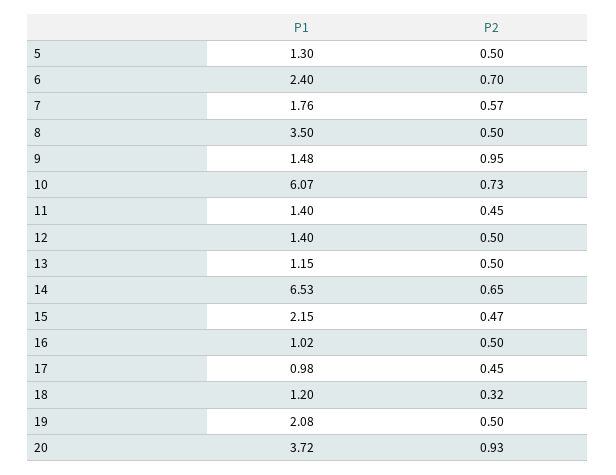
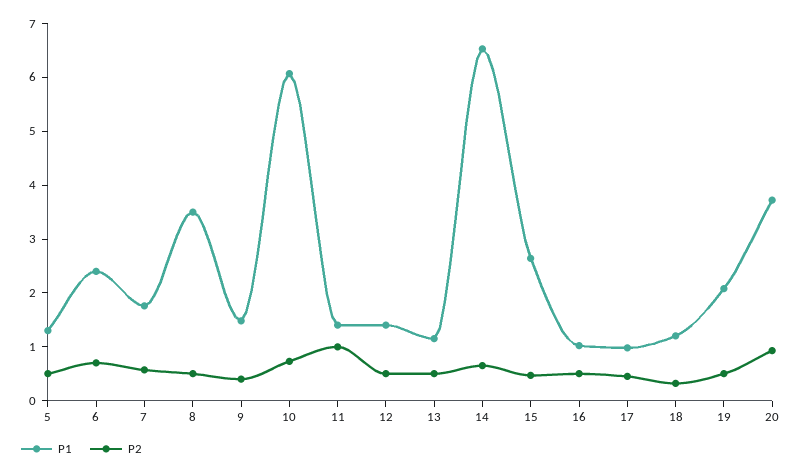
  {
    "P1": {
      "5": 1.3,
      "6": 2.4,
      "7": 1.76,
      "8": 3.5,
      "9": 1.48,
      "10": 6.07,
      "11": 1.4,
      "12": 1.4,
      "13": 1.15,
      "14": 6.53,
-     "15": 2.15,
+     "15": 2.6,
      "16": 1.02,
      "17": 0.98,
      "18": 1.2,
      "19": 2.08,
      "20": 3.72
    },
    "P2": {
      "5": 0.5,
      "6": 0.7,
      "7": 0.57,
      "8": 0.5,
-     "9": 0.95,
+     "9": 0.4,
      "10": 0.73,
-     "11": 0.45,
+     "11": 1,
      "12": 0.5,
      "13": 0.5,
      "14": 0.65,
      "15": 0.47,
      "16": 0.5,
      "17": 0.45,
      "18": 0.32,
      "19": 0.5,
      "20": 0.93
    }
  }

